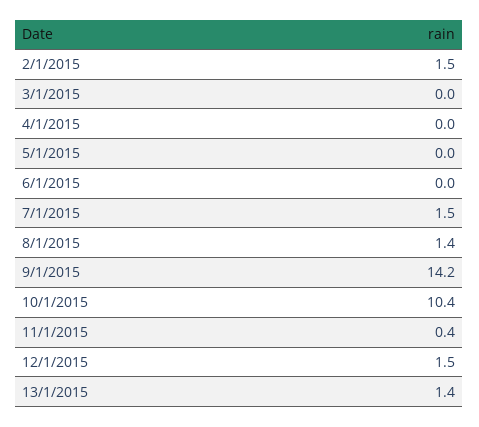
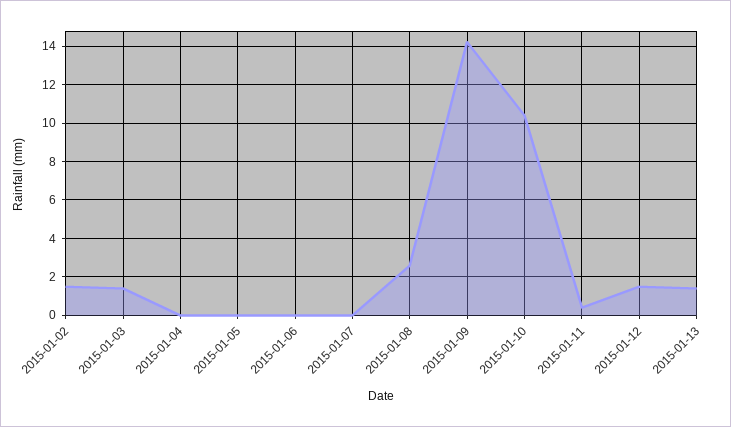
  {
    "2/1/2015": 1.5,
-   "3/1/2015": 0,
+   "3/1/2015": 1.5,
    "4/1/2015": 0,
    "5/1/2015": 0,
    "6/1/2015": 0,
-   "7/1/2015": 1.5,
+   "7/1/2015": 0,
-   "8/1/2015": 1.4,
+   "8/1/2015": 2.5,
    "9/1/2015": 14.2,
    "10/1/2015": 10.4,
    "11/1/2015": 0.4,
    "12/1/2015": 1.5,
    "13/1/2015": 1.4
  }

